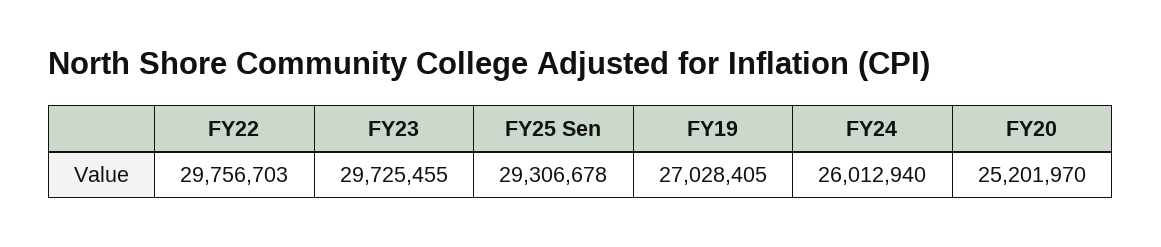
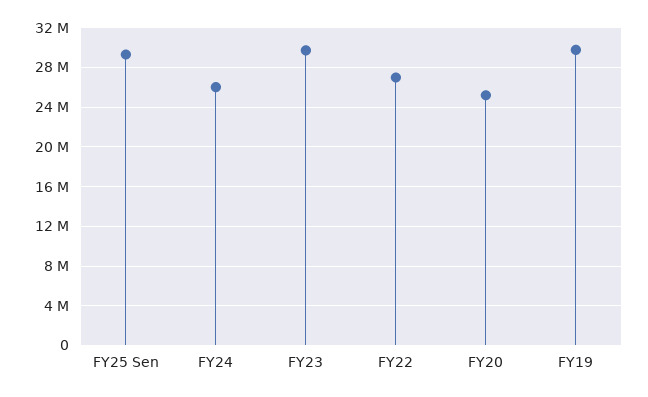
  {
-   "FY22": 29756703,
+   "FY22": 27000000,
    "FY23": 29725455,
    "FY25 Sen": 29306678,
-   "FY19": 27028405,
+   "FY19": 30000000,
    "FY24": 26012940,
    "FY20": 25201970
  }

